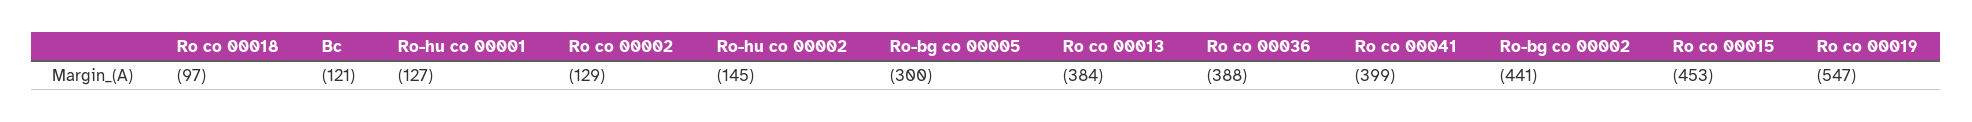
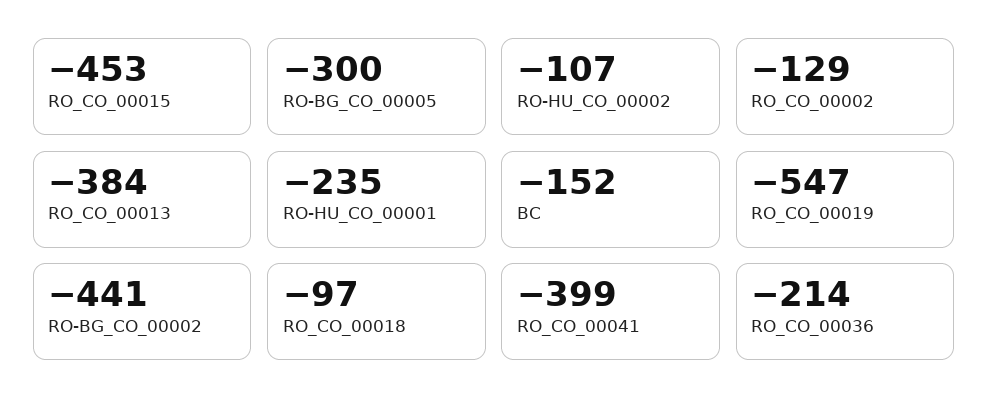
  {
    "Ro co 00018": -97,
-   "Bc": -121,
+   "Bc": -152,
-   "Ro-hu co 00001": -127,
+   "Ro-hu co 00001": -235,
    "Ro co 00002": -129,
-   "Ro-hu co 00002": -145,
+   "Ro-hu co 00002": -107,
    "Ro-bg co 00005": -300,
    "Ro co 00013": -384,
-   "Ro co 00036": -388,
+   "Ro co 00036": -214,
    "Ro co 00041": -399,
    "Ro-bg co 00002": -441,
    "Ro co 00015": -453,
    "Ro co 00019": -547
  }

